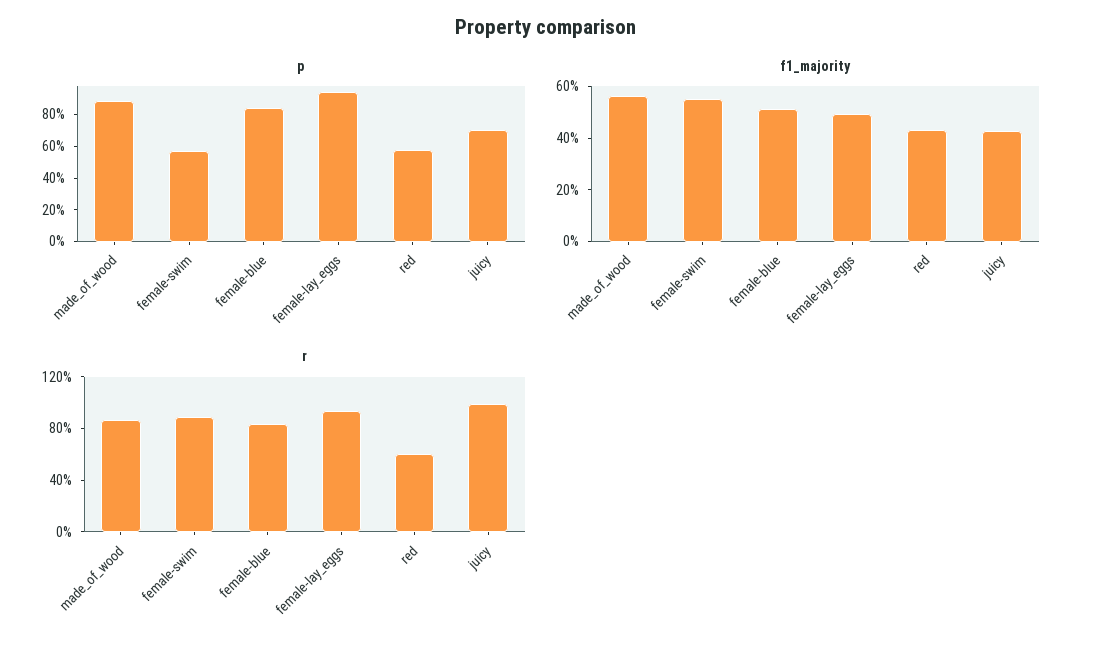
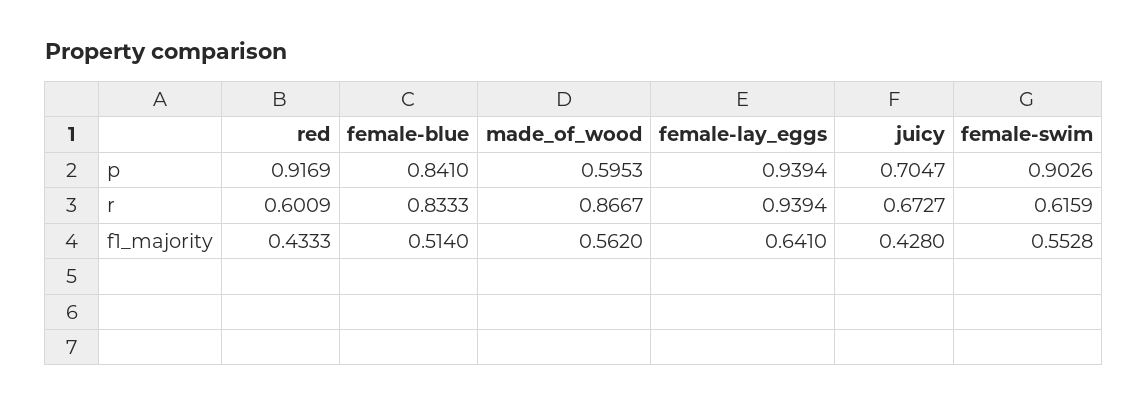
  {
    "p": {
-     "made_of_wood": 0.9,
+     "made_of_wood": 0.5953,
-     "female-swim": 0.6,
+     "female-swim": 0.9026,
      "female-blue": 0.841,
      "female-lay_eggs": 0.9394,
-     "red": 0.6,
+     "red": 0.9169,
      "juicy": 0.7047
    },
    "f1_majority": {
      "made_of_wood": 0.562,
      "female-swim": 0.5528,
      "female-blue": 0.514,
-     "female-lay_eggs": 0.5,
+     "female-lay_eggs": 0.641,
      "red": 0.4333,
      "juicy": 0.428
    },
    "r": {
      "made_of_wood": 0.8667,
-     "female-swim": 0.9,
+     "female-swim": 0.6159,
      "female-blue": 0.8333,
      "female-lay_eggs": 0.9394,
      "red": 0.6009,
-     "juicy": 1
+     "juicy": 0.6727
    }
  }

